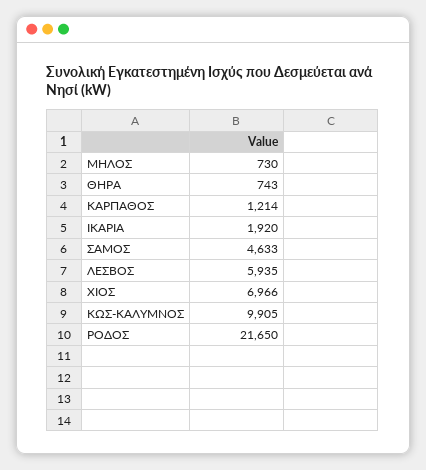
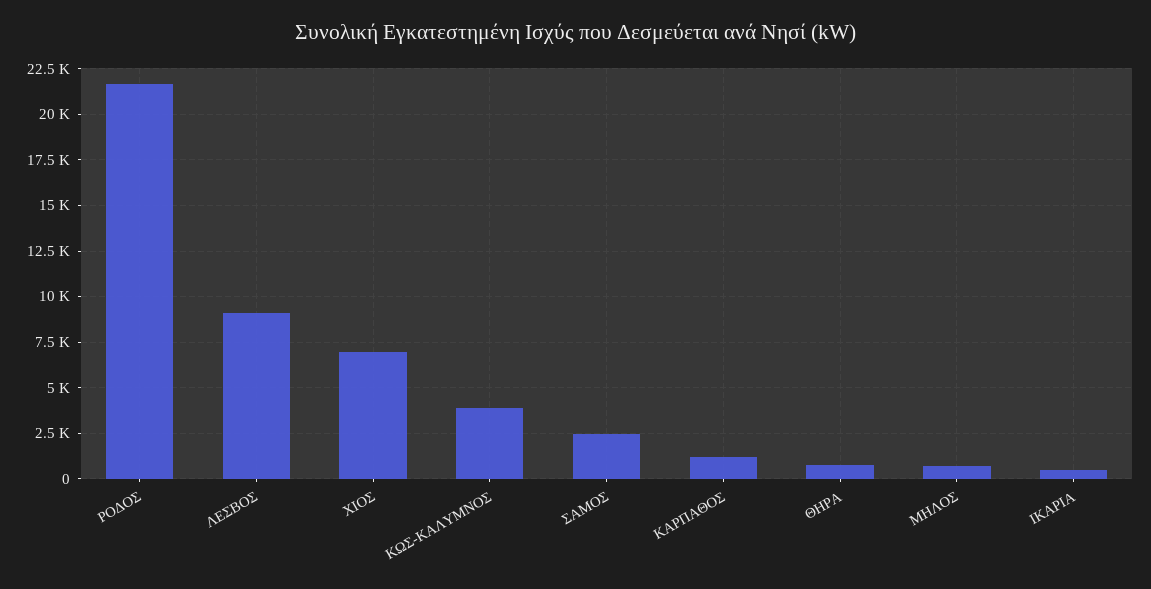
  {
    "ΜΗΛΟΣ": 730,
    "ΘΗΡΑ": 743,
    "ΚΑΡΠΑΘΟΣ": 1214,
-   "ΙΚΑΡΙΑ": 1920,
+   "ΙΚΑΡΙΑ": 500,
-   "ΣΑΜΟΣ": 4633,
+   "ΣΑΜΟΣ": 2500,
-   "ΛΕΣΒΟΣ": 5935,
+   "ΛΕΣΒΟΣ": 9000,
    "ΧΙΟΣ": 6966,
-   "ΚΩΣ-ΚΑΛΥΜΝΟΣ": 9905,
+   "ΚΩΣ-ΚΑΛΥΜΝΟΣ": 4000,
    "ΡΟΔΟΣ": 21650
  }

